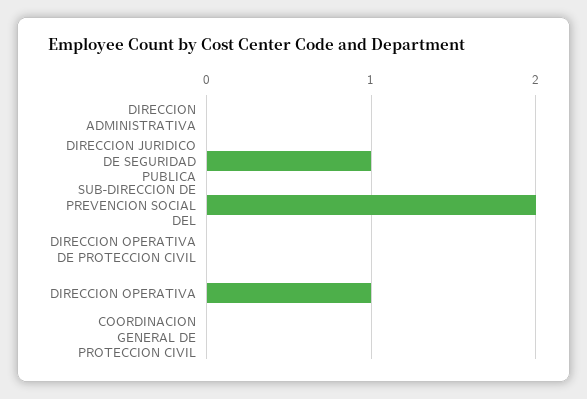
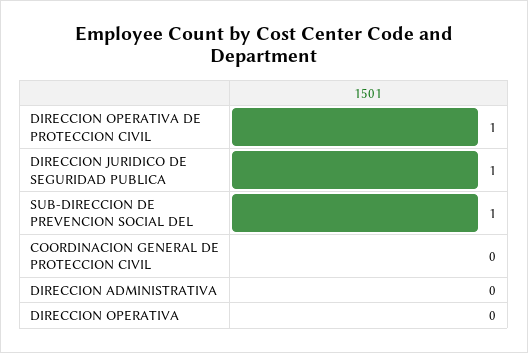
  {
    "DIRECCION ADMINISTRATIVA": 0,
    "DIRECCION JURIDICO DE SEGURIDAD PUBLICA": 1,
-   "SUB-DIRECCION DE PREVENCION SOCIAL DEL": 2,
+   "SUB-DIRECCION DE PREVENCION SOCIAL DEL": 1,
-   "DIRECCION OPERATIVA DE PROTECCION CIVIL": 0,
+   "DIRECCION OPERATIVA DE PROTECCION CIVIL": 1,
-   "DIRECCION OPERATIVA": 1,
+   "DIRECCION OPERATIVA": 0,
    "COORDINACION GENERAL DE PROTECCION CIVIL": 0
  }

